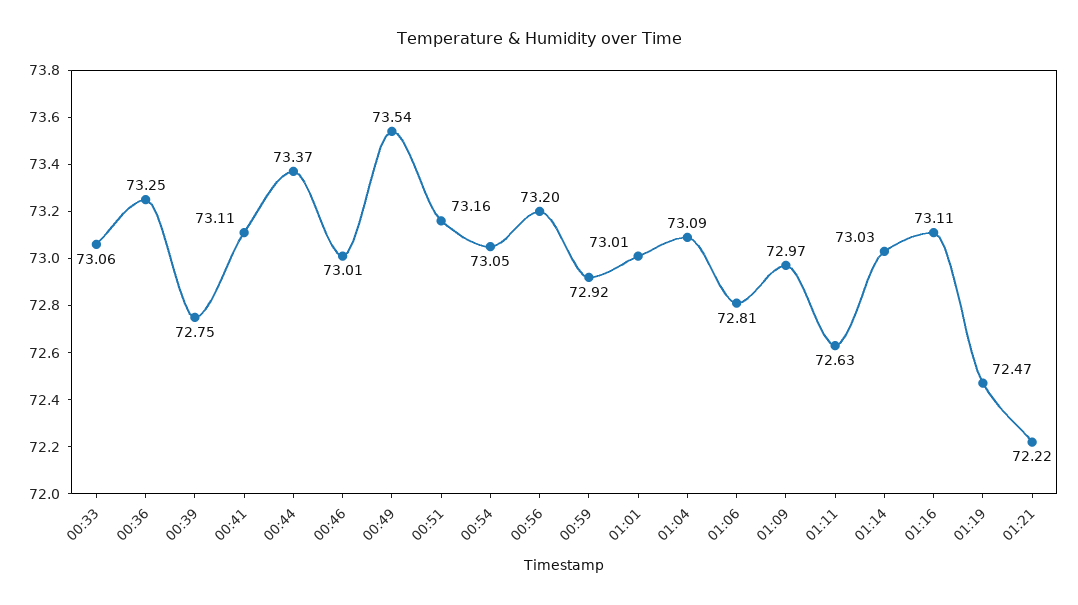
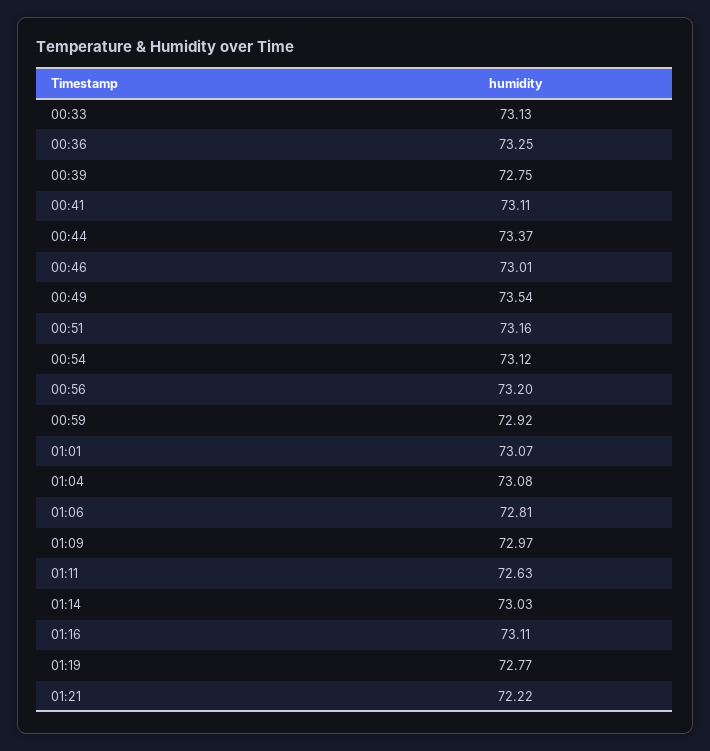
  {
-   "00:33": 73.06,
+   "00:33": 73.13,
    "00:36": 73.25,
    "00:39": 72.75,
    "00:41": 73.11,
    "00:44": 73.37,
    "00:46": 73.01,
    "00:49": 73.54,
    "00:51": 73.16,
-   "00:54": 73.05,
+   "00:54": 73.12,
    "00:56": 73.2,
    "00:59": 72.92,
-   "01:01": 73.01,
+   "01:01": 73.07,
-   "01:04": 73.09,
+   "01:04": 73.08,
    "01:06": 72.81,
    "01:09": 72.97,
    "01:11": 72.63,
    "01:14": 73.03,
    "01:16": 73.11,
-   "01:19": 72.47,
+   "01:19": 72.77,
    "01:21": 72.22
  }

